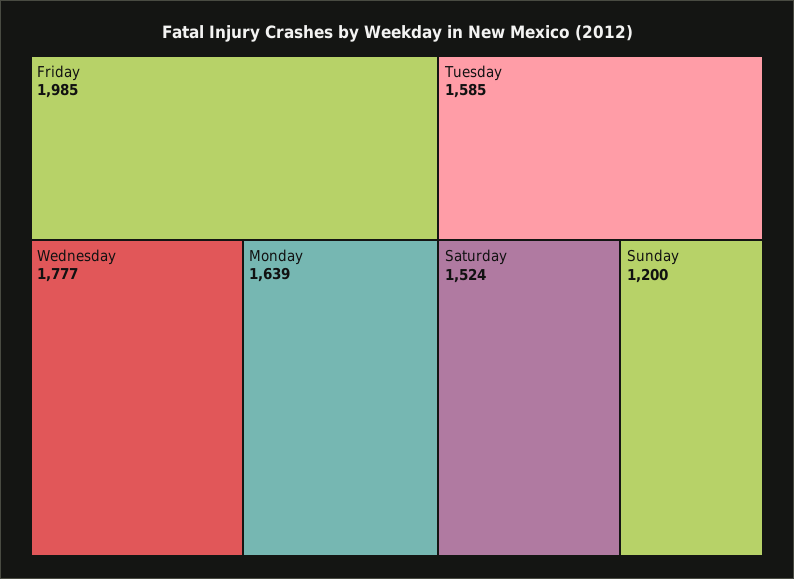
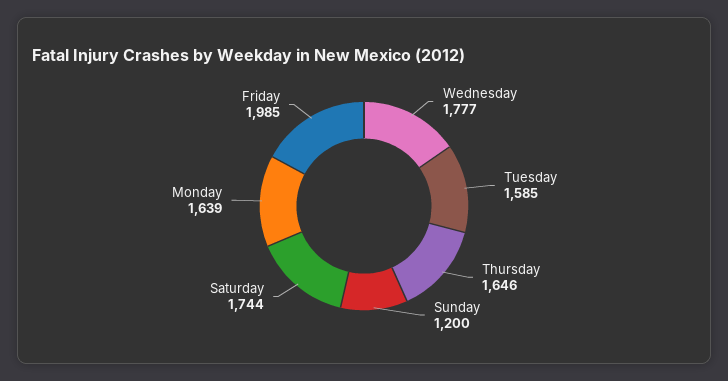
  {
    "Friday": 1985,
    "Wednesday": 1777,
    "Monday": 1639,
    "Tuesday": 1585,
-   "Saturday": 1524,
+   "Saturday": 1744,
-   "Sunday": 1200
+   "Sunday": 1200,
+   "Thursday": 1646
  }

